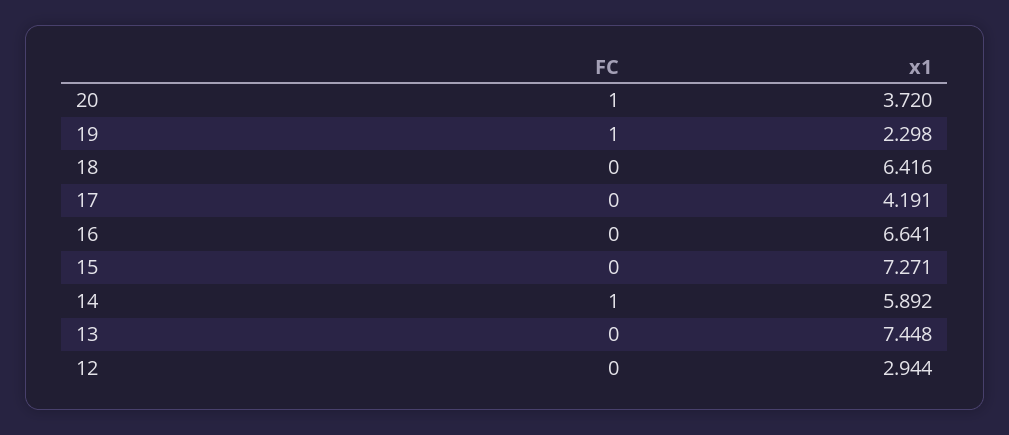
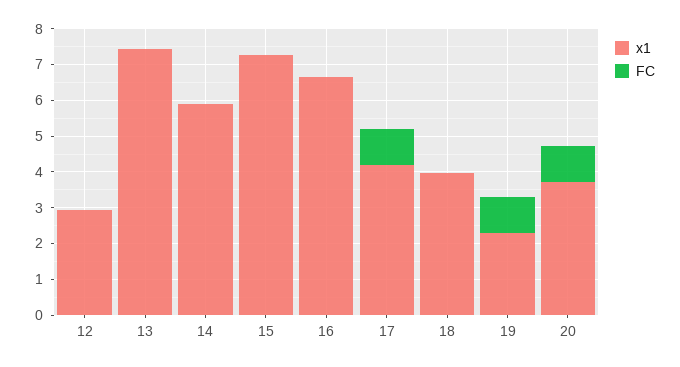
  {
    "FC": {
      "20": 1,
      "19": 1,
      "18": 0,
-     "17": 0,
+     "17": 1,
      "16": 0,
      "15": 0,
-     "14": 1,
+     "14": 0,
      "13": 0,
      "12": 0
    },
    "x1": {
      "20": 3.72,
      "19": 2.298,
-     "18": 6.416,
+     "18": 4,
      "17": 4.191,
      "16": 6.641,
      "15": 7.271,
      "14": 5.892,
      "13": 7.448,
      "12": 2.944
    }
  }

